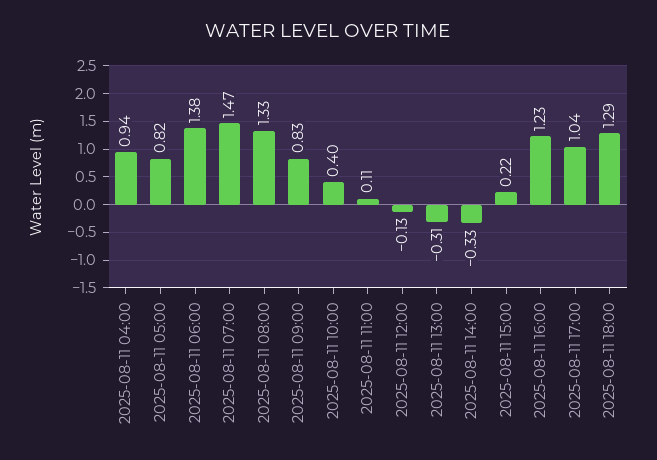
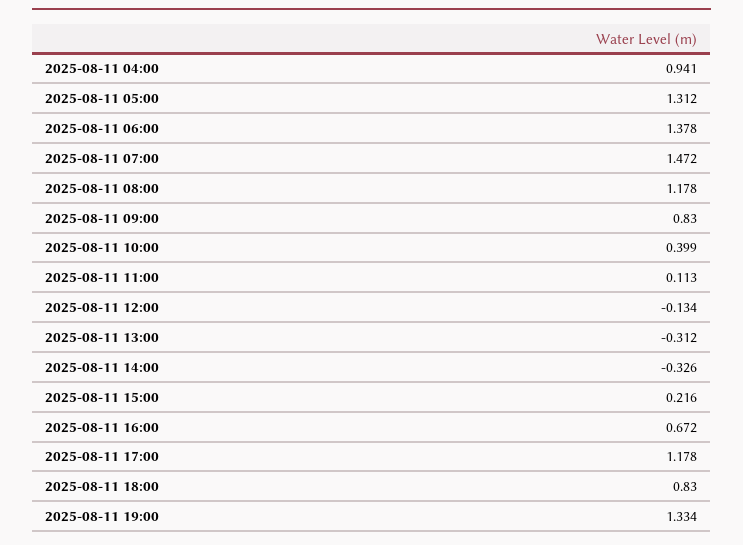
  {
    "2025-08-11 04:00": 0.941,
-   "2025-08-11 05:00": 0.82,
+   "2025-08-11 05:00": 1.312,
    "2025-08-11 06:00": 1.378,
    "2025-08-11 07:00": 1.472,
-   "2025-08-11 08:00": 1.33,
+   "2025-08-11 08:00": 1.178,
    "2025-08-11 09:00": 0.83,
    "2025-08-11 10:00": 0.399,
    "2025-08-11 11:00": 0.113,
    "2025-08-11 12:00": -0.134,
    "2025-08-11 13:00": -0.312,
    "2025-08-11 14:00": -0.326,
    "2025-08-11 15:00": 0.216,
-   "2025-08-11 16:00": 1.23,
+   "2025-08-11 16:00": 0.672,
-   "2025-08-11 17:00": 1.04,
+   "2025-08-11 17:00": 1.178,
-   "2025-08-11 18:00": 1.29
+   "2025-08-11 18:00": 0.83,
+   "2025-08-11 19:00": 1.334
  }

